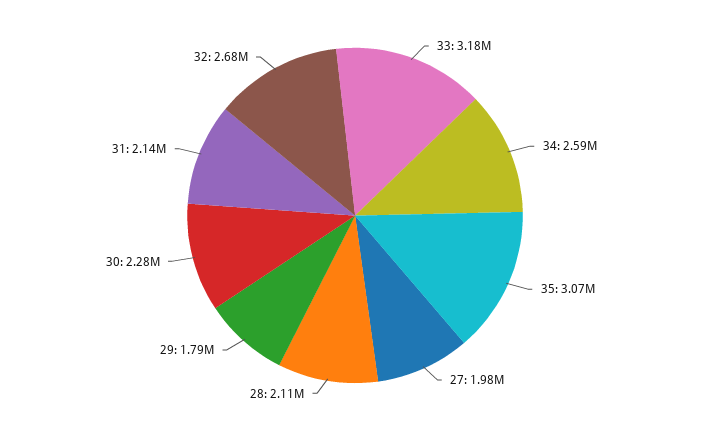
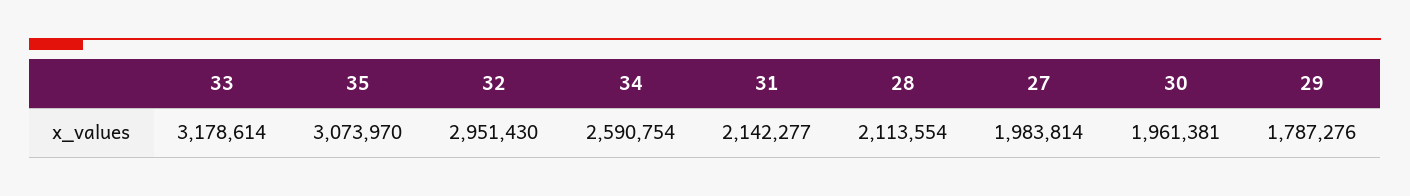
  {
    "33": 3178614,
    "34": 2590754,
    "35": 3073970,
    "27": 1983814,
    "28": 2113554,
    "29": 1787276,
-   "30": 2280000,
+   "30": 1961381,
    "31": 2142277,
-   "32": 2680000
+   "32": 2951430
  }

